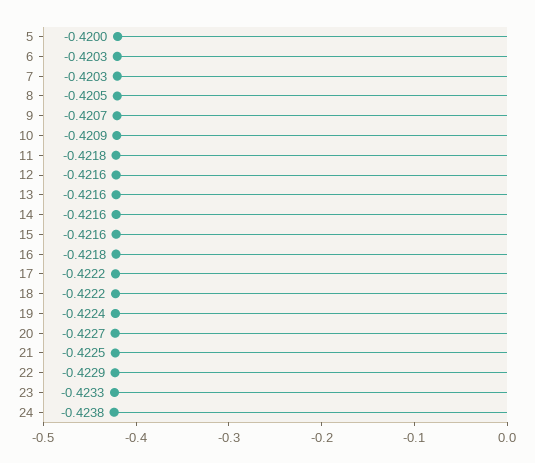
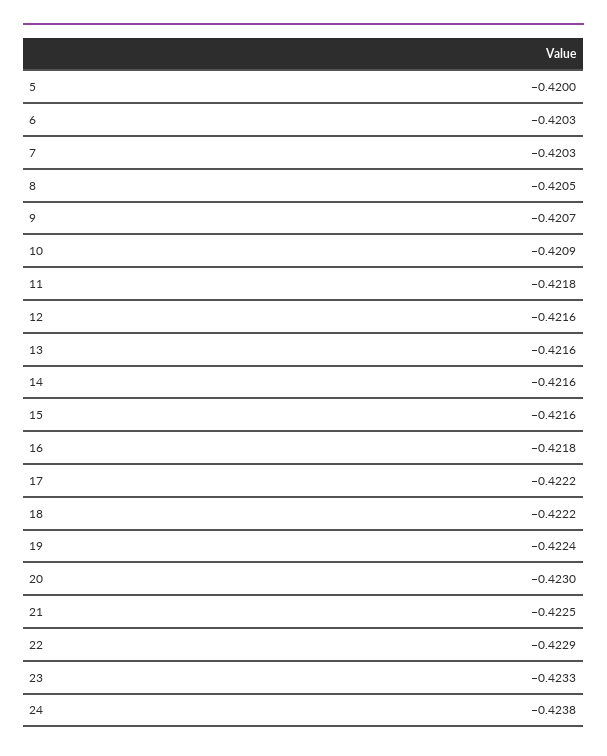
  {
    "5": -0.42,
    "6": -0.4203,
    "7": -0.4203,
    "8": -0.4205,
    "9": -0.4207,
    "10": -0.4209,
    "11": -0.4218,
    "12": -0.4216,
    "13": -0.4216,
    "14": -0.4216,
    "15": -0.4216,
    "16": -0.4218,
    "17": -0.4222,
    "18": -0.4222,
    "19": -0.4224,
-   "20": -0.4227,
+   "20": -0.423,
    "21": -0.4225,
    "22": -0.4229,
    "23": -0.4233,
    "24": -0.4238
  }

